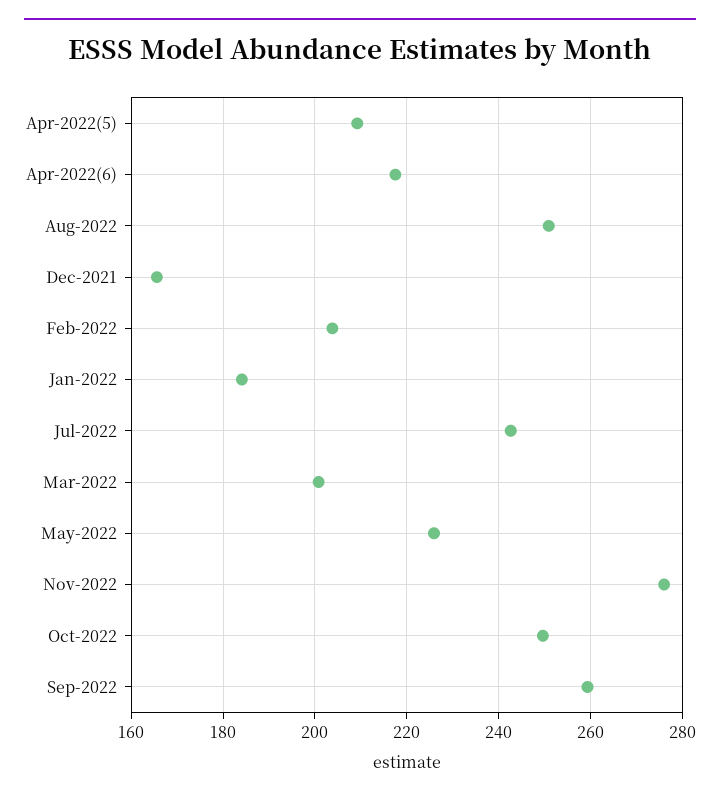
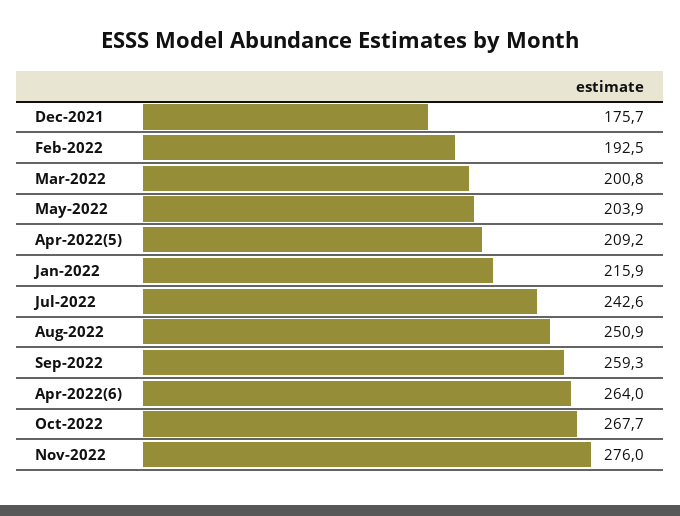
  {
    "Apr-2022(5)": 209.2,
-   "Apr-2022(6)": 218,
+   "Apr-2022(6)": 264,
    "Aug-2022": 250.9,
-   "Dec-2021": 166,
+   "Dec-2021": 175.7,
-   "Feb-2022": 204,
+   "Feb-2022": 192.5,
-   "Jan-2022": 184,
+   "Jan-2022": 215.9,
    "Jul-2022": 242.6,
    "Mar-2022": 200.8,
-   "May-2022": 226,
+   "May-2022": 203.9,
    "Nov-2022": 276,
-   "Oct-2022": 250,
+   "Oct-2022": 267.7,
    "Sep-2022": 259.3
  }

